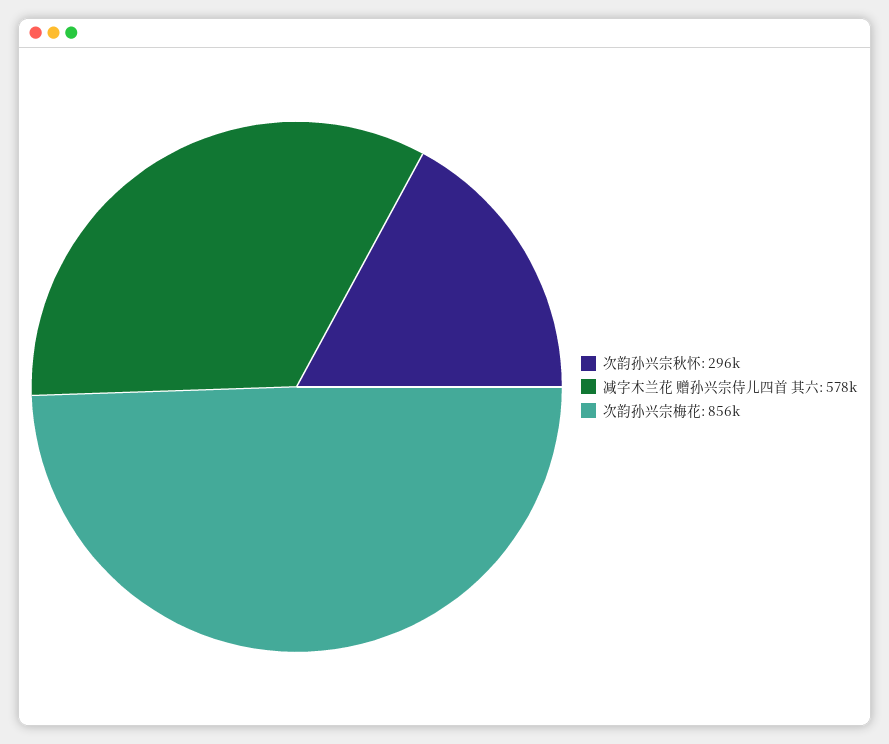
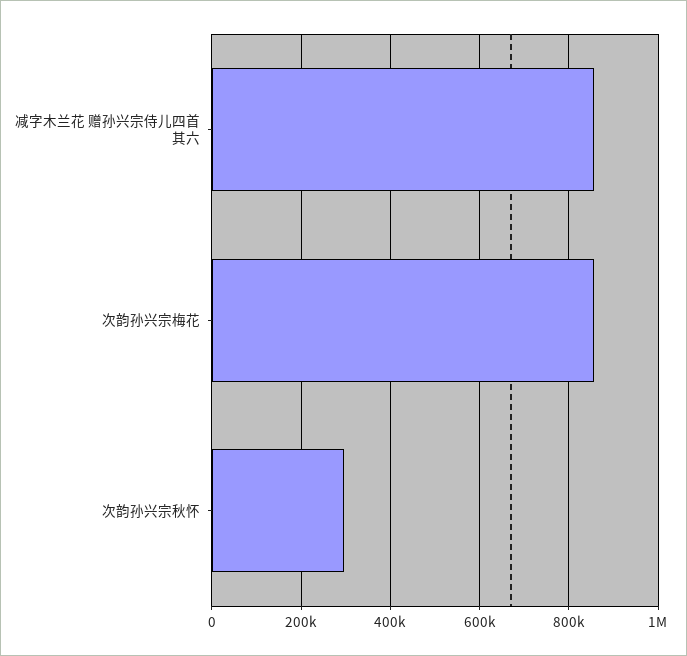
  {
    "次韵孙兴宗秋怀": 296000,
-   "减字木兰花 赠孙兴宗侍儿四首 其六": 578000,
+   "减字木兰花 赠孙兴宗侍儿四首 其六": 860000,
    "次韵孙兴宗梅花": 856000
  }

